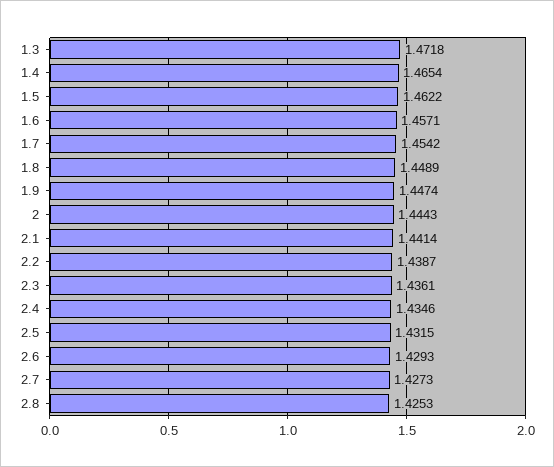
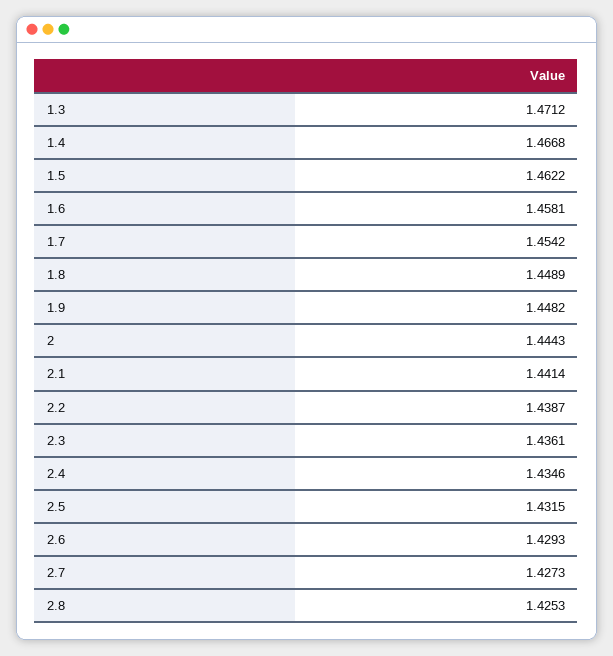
  {
-   "1.3": 1.4718,
+   "1.3": 1.4712,
-   "1.4": 1.4654,
+   "1.4": 1.4668,
    "1.5": 1.4622,
-   "1.6": 1.4571,
+   "1.6": 1.4581,
    "1.7": 1.4542,
    "1.8": 1.4489,
-   "1.9": 1.4474,
+   "1.9": 1.4482,
    "2": 1.4443,
    "2.1": 1.4414,
    "2.2": 1.4387,
    "2.3": 1.4361,
    "2.4": 1.4346,
    "2.5": 1.4315,
    "2.6": 1.4293,
    "2.7": 1.4273,
    "2.8": 1.4253
  }

